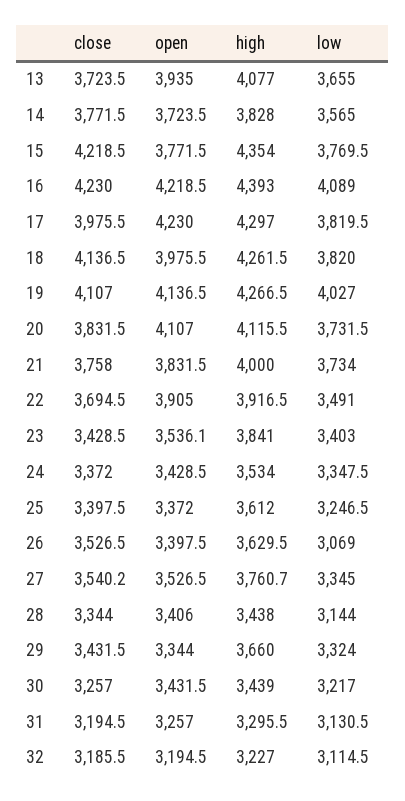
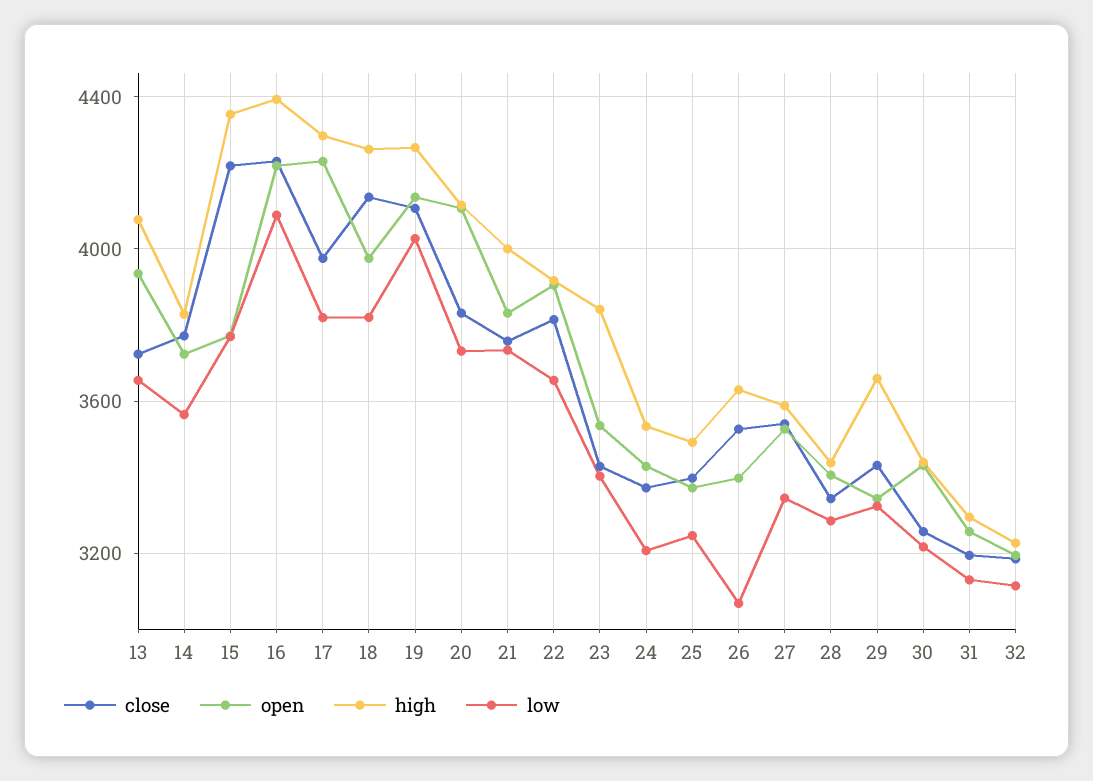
  {
    "close": {
      "13": 3723.5,
      "14": 3771.5,
      "15": 4218.5,
      "16": 4230,
      "17": 3975.5,
      "18": 4136.5,
      "19": 4107,
      "20": 3831.5,
      "21": 3758,
-     "22": 3694.5,
+     "22": 3800,
      "23": 3428.5,
      "24": 3372,
      "25": 3397.5,
      "26": 3526.5,
      "27": 3540.2,
      "28": 3344,
      "29": 3431.5,
      "30": 3257,
      "31": 3194.5,
      "32": 3185.5
    },
    "open": {
      "13": 3935,
      "14": 3723.5,
      "15": 3771.5,
      "16": 4218.5,
      "17": 4230,
      "18": 3975.5,
      "19": 4136.5,
      "20": 4107,
      "21": 3831.5,
      "22": 3905,
      "23": 3536.1,
      "24": 3428.5,
      "25": 3372,
      "26": 3397.5,
      "27": 3526.5,
      "28": 3406,
      "29": 3344,
      "30": 3431.5,
      "31": 3257,
      "32": 3194.5
    },
    "high": {
      "13": 4077,
      "14": 3828,
      "15": 4354,
      "16": 4393,
      "17": 4297,
      "18": 4261.5,
      "19": 4266.5,
      "20": 4115.5,
      "21": 4000,
      "22": 3916.5,
      "23": 3841,
      "24": 3534,
-     "25": 3612,
+     "25": 3500,
      "26": 3629.5,
-     "27": 3760.7,
+     "27": 3600,
      "28": 3438,
      "29": 3660,
      "30": 3439,
      "31": 3295.5,
      "32": 3227
    },
    "low": {
      "13": 3655,
      "14": 3565,
      "15": 3769.5,
      "16": 4089,
      "17": 3819.5,
      "18": 3820,
      "19": 4027,
      "20": 3731.5,
      "21": 3734,
-     "22": 3491,
+     "22": 3650,
      "23": 3403,
-     "24": 3347.5,
+     "24": 3200,
      "25": 3246.5,
      "26": 3069,
      "27": 3345,
-     "28": 3144,
+     "28": 3300,
      "29": 3324,
      "30": 3217,
      "31": 3130.5,
      "32": 3114.5
    }
  }

